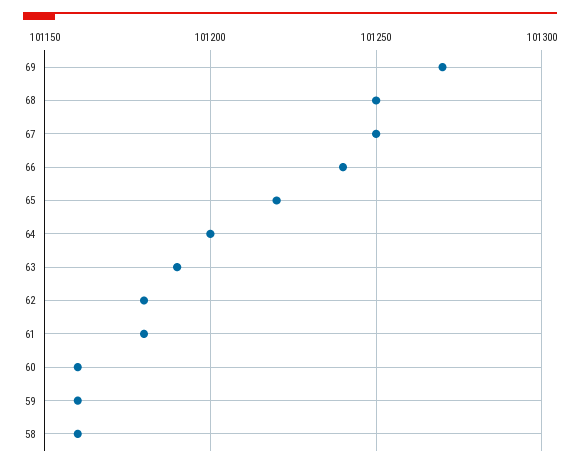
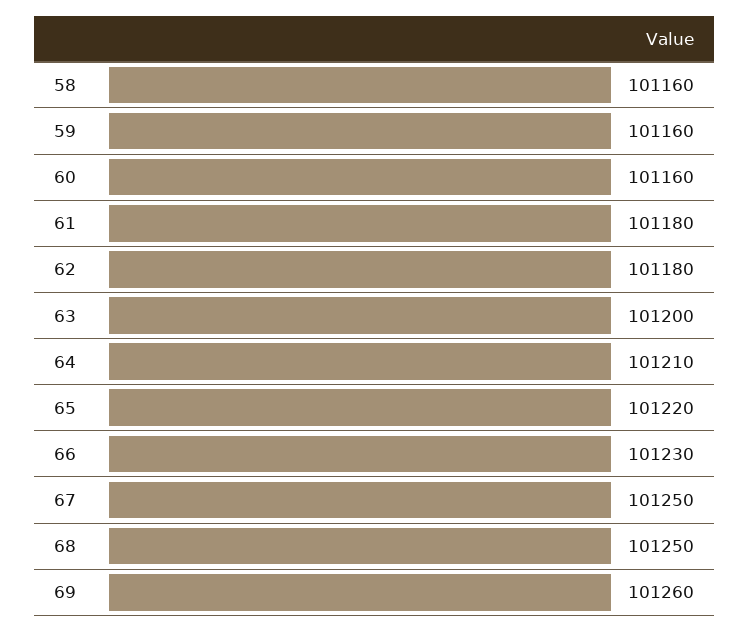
  {
-   "69": 101270,
+   "69": 101260,
    "68": 101250,
    "67": 101250,
-   "66": 101240,
+   "66": 101230,
    "65": 101220,
-   "64": 101200,
+   "64": 101210,
-   "63": 101190,
+   "63": 101200,
    "62": 101180,
    "61": 101180,
    "60": 101160,
    "59": 101160,
    "58": 101160
  }

